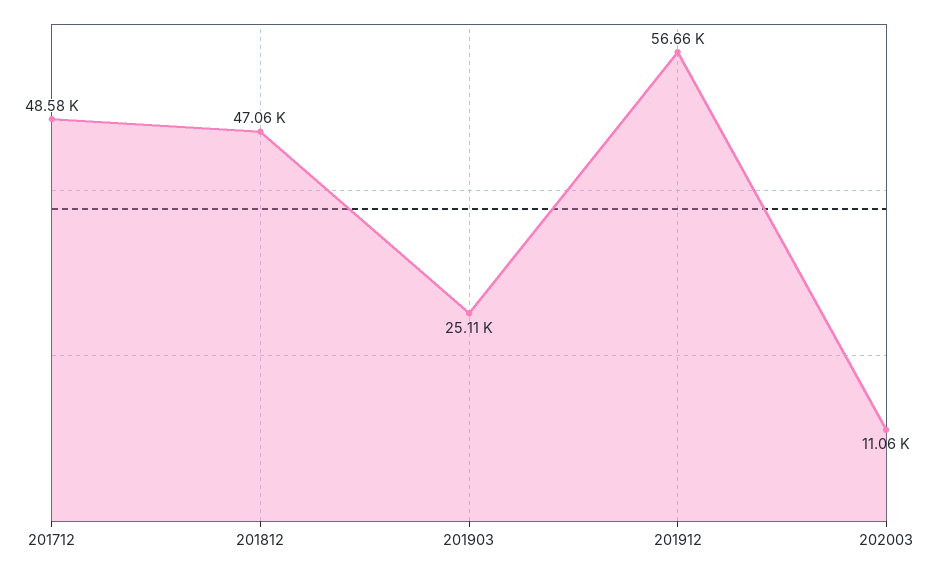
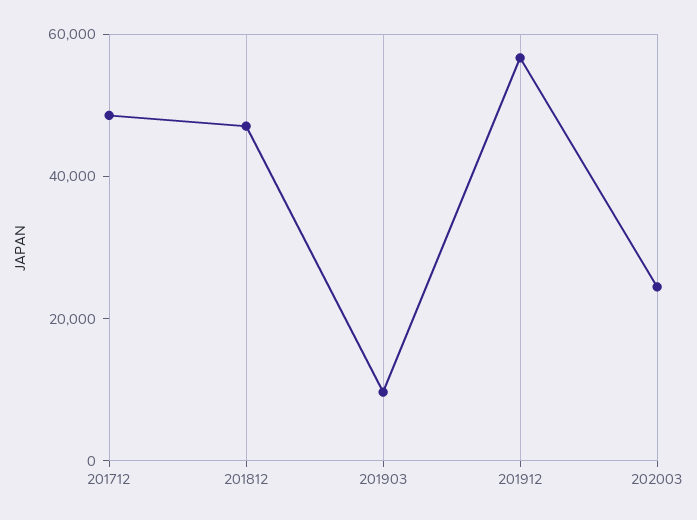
  {
    "201712": 48580,
    "201812": 47060,
-   "201903": 25110,
+   "201903": 10000,
    "201912": 56660,
-   "202003": 11060
+   "202003": 25000
  }

